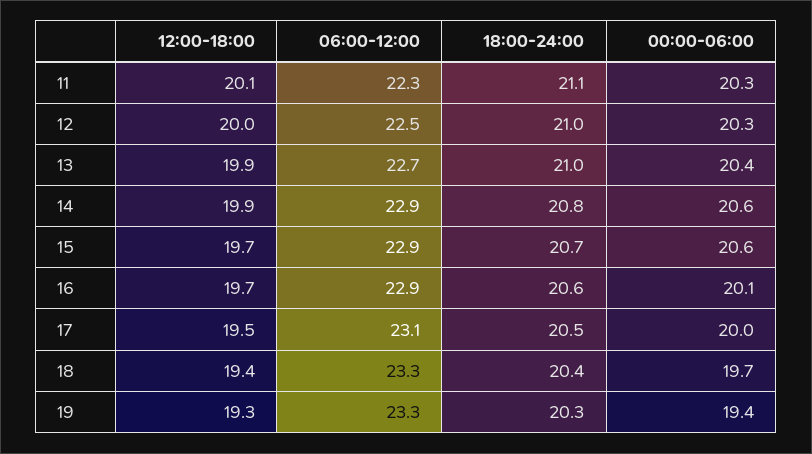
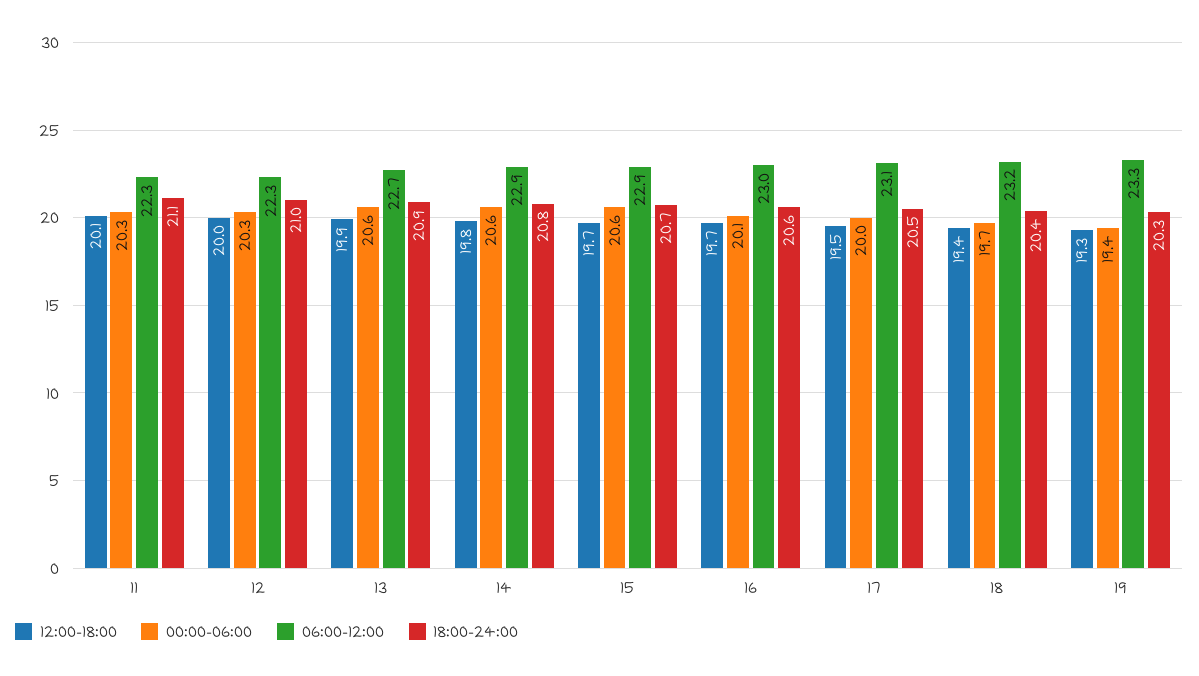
  {
    "12:00-18:00": {
      "11": 20.1,
      "12": 20,
      "13": 19.9,
-     "14": 19.9,
+     "14": 19.8,
      "15": 19.7,
      "16": 19.7,
      "17": 19.5,
      "18": 19.4,
      "19": 19.3
    },
    "06:00-12:00": {
      "11": 22.3,
-     "12": 22.5,
+     "12": 22.3,
      "13": 22.7,
      "14": 22.9,
      "15": 22.9,
-     "16": 22.9,
+     "16": 23,
      "17": 23.1,
-     "18": 23.3,
+     "18": 23.2,
      "19": 23.3
    },
    "18:00-24:00": {
      "11": 21.1,
      "12": 21,
-     "13": 21,
+     "13": 20.9,
      "14": 20.8,
      "15": 20.7,
      "16": 20.6,
      "17": 20.5,
      "18": 20.4,
      "19": 20.3
    },
    "00:00-06:00": {
      "11": 20.3,
      "12": 20.3,
-     "13": 20.4,
+     "13": 20.6,
      "14": 20.6,
      "15": 20.6,
      "16": 20.1,
      "17": 20,
      "18": 19.7,
      "19": 19.4
    }
  }

